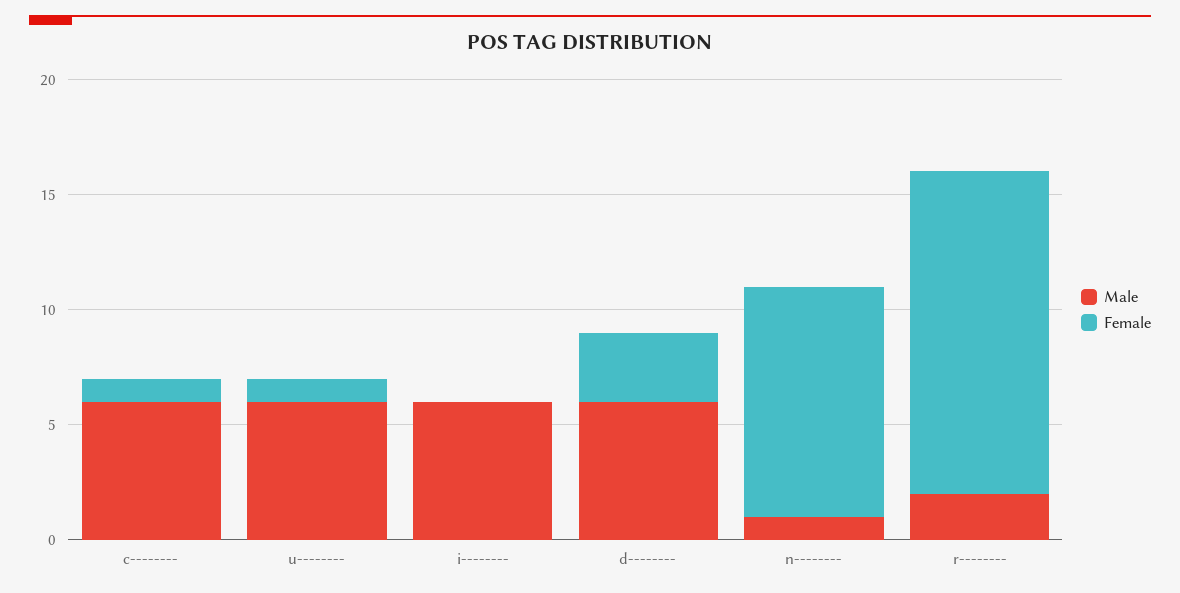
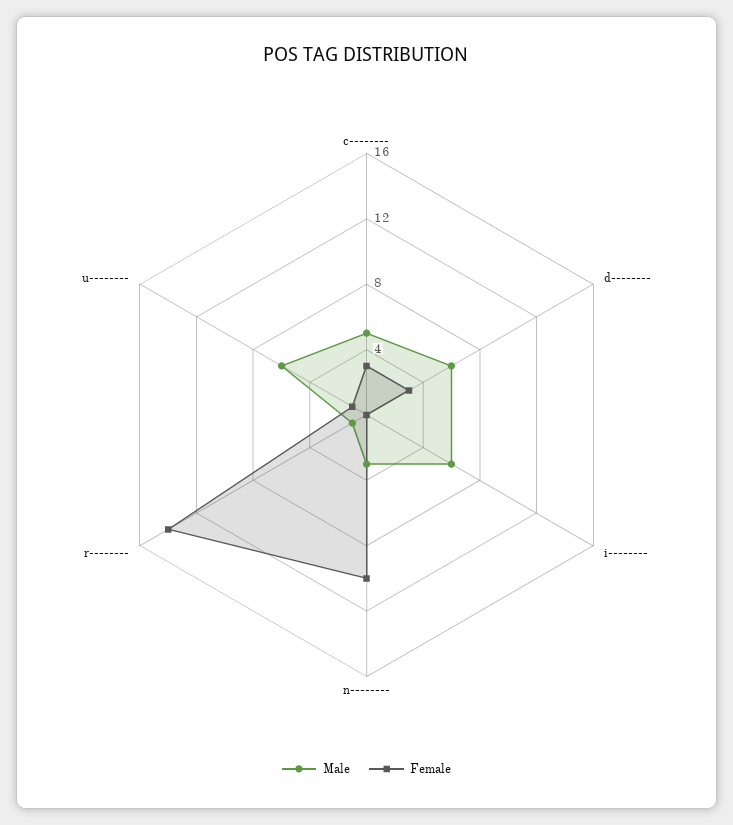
  {
    "Male": {
-     "c--------": 6,
+     "c--------": 5,
      "u--------": 6,
      "i--------": 6,
      "d--------": 6,
-     "n--------": 1,
+     "n--------": 3,
-     "r--------": 2
+     "r--------": 1
    },
    "Female": {
-     "c--------": 1,
+     "c--------": 3,
      "u--------": 1,
      "i--------": 0,
      "d--------": 3,
      "n--------": 10,
      "r--------": 14
    }
  }

